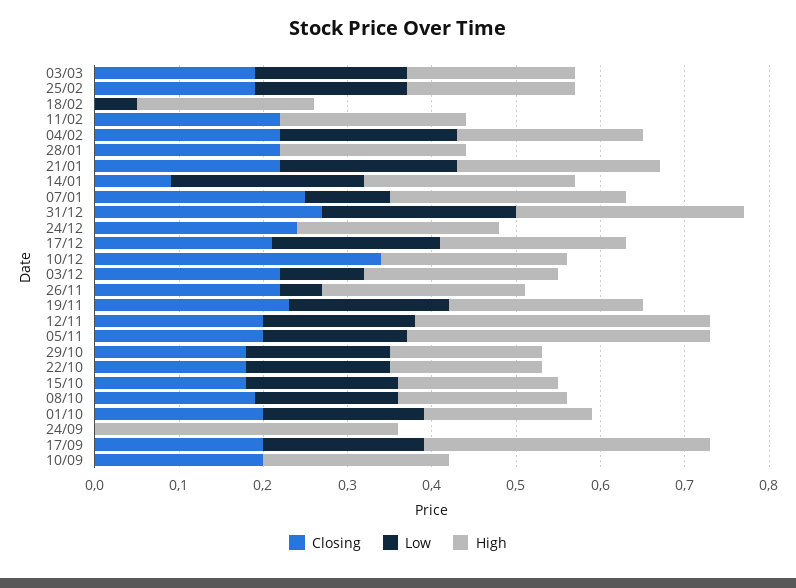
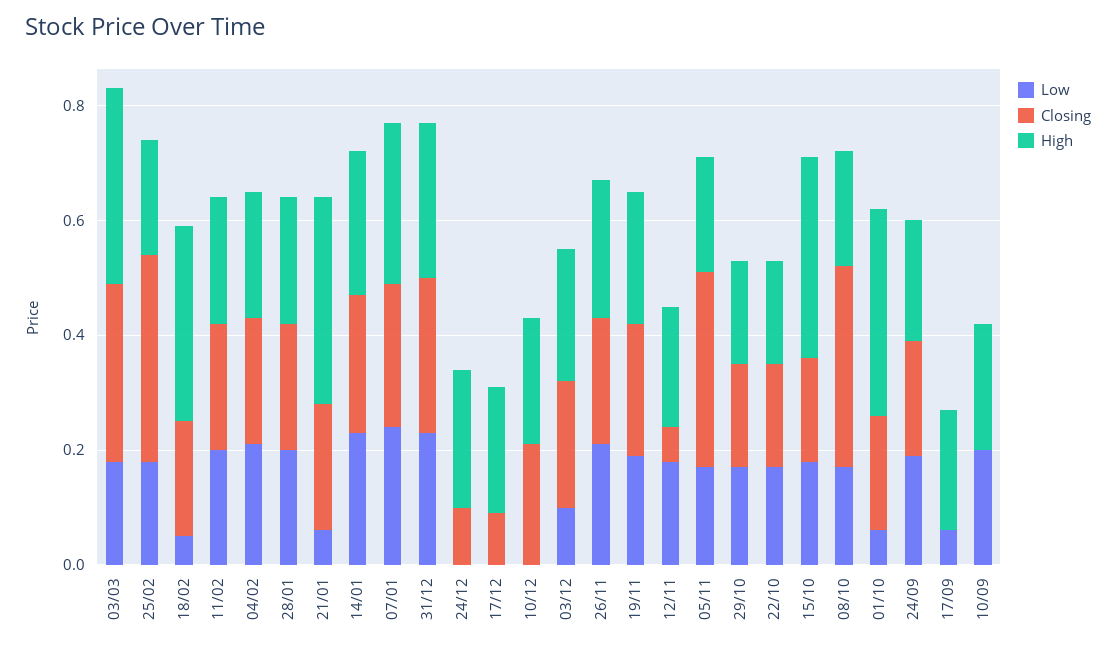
  {
    "Closing": {
-     "03/03": 0.19,
+     "03/03": 0.3,
-     "25/02": 0.19,
+     "25/02": 0.35,
-     "18/02": 0,
+     "18/02": 0.2,
      "11/02": 0.22,
      "04/02": 0.22,
      "28/01": 0.22,
      "21/01": 0.22,
-     "14/01": 0.09,
+     "14/01": 0.25,
      "07/01": 0.25,
      "31/12": 0.27,
-     "24/12": 0.24,
+     "24/12": 0.1,
-     "17/12": 0.21,
+     "17/12": 0.1,
-     "10/12": 0.34,
+     "10/12": 0.2,
      "03/12": 0.22,
      "26/11": 0.22,
      "19/11": 0.23,
-     "12/11": 0.2,
+     "12/11": 0.05,
-     "05/11": 0.2,
+     "05/11": 0.35,
      "29/10": 0.18,
      "22/10": 0.18,
      "15/10": 0.18,
-     "08/10": 0.19,
+     "08/10": 0.35,
      "01/10": 0.2,
-     "24/09": 0,
+     "24/09": 0.2,
-     "17/09": 0.2,
+     "17/09": 0,
-     "10/09": 0.2
+     "10/09": 0
    },
    "Low": {
      "03/03": 0.18,
      "25/02": 0.18,
      "18/02": 0.05,
-     "11/02": 0,
+     "11/02": 0.2,
      "04/02": 0.21,
-     "28/01": 0,
+     "28/01": 0.2,
-     "21/01": 0.21,
+     "21/01": 0.05,
      "14/01": 0.23,
-     "07/01": 0.1,
+     "07/01": 0.25,
      "31/12": 0.23,
      "24/12": 0,
-     "17/12": 0.2,
+     "17/12": 0,
      "10/12": 0,
      "03/12": 0.1,
-     "26/11": 0.05,
+     "26/11": 0.2,
      "19/11": 0.19,
      "12/11": 0.18,
      "05/11": 0.17,
      "29/10": 0.17,
      "22/10": 0.17,
      "15/10": 0.18,
      "08/10": 0.17,
-     "01/10": 0.19,
+     "01/10": 0.05,
-     "24/09": 0,
+     "24/09": 0.2,
-     "17/09": 0.19,
+     "17/09": 0.05,
-     "10/09": 0
+     "10/09": 0.2
    },
    "High": {
-     "03/03": 0.2,
+     "03/03": 0.35,
      "25/02": 0.2,
-     "18/02": 0.21,
+     "18/02": 0.35,
      "11/02": 0.22,
      "04/02": 0.22,
      "28/01": 0.22,
-     "21/01": 0.24,
+     "21/01": 0.35,
      "14/01": 0.25,
      "07/01": 0.28,
      "31/12": 0.27,
      "24/12": 0.24,
      "17/12": 0.22,
      "10/12": 0.22,
      "03/12": 0.23,
      "26/11": 0.24,
      "19/11": 0.23,
-     "12/11": 0.35,
+     "12/11": 0.2,
-     "05/11": 0.36,
+     "05/11": 0.2,
      "29/10": 0.18,
      "22/10": 0.18,
-     "15/10": 0.19,
+     "15/10": 0.35,
      "08/10": 0.2,
-     "01/10": 0.2,
+     "01/10": 0.35,
-     "24/09": 0.36,
+     "24/09": 0.2,
-     "17/09": 0.34,
+     "17/09": 0.2,
      "10/09": 0.22
    }
  }

